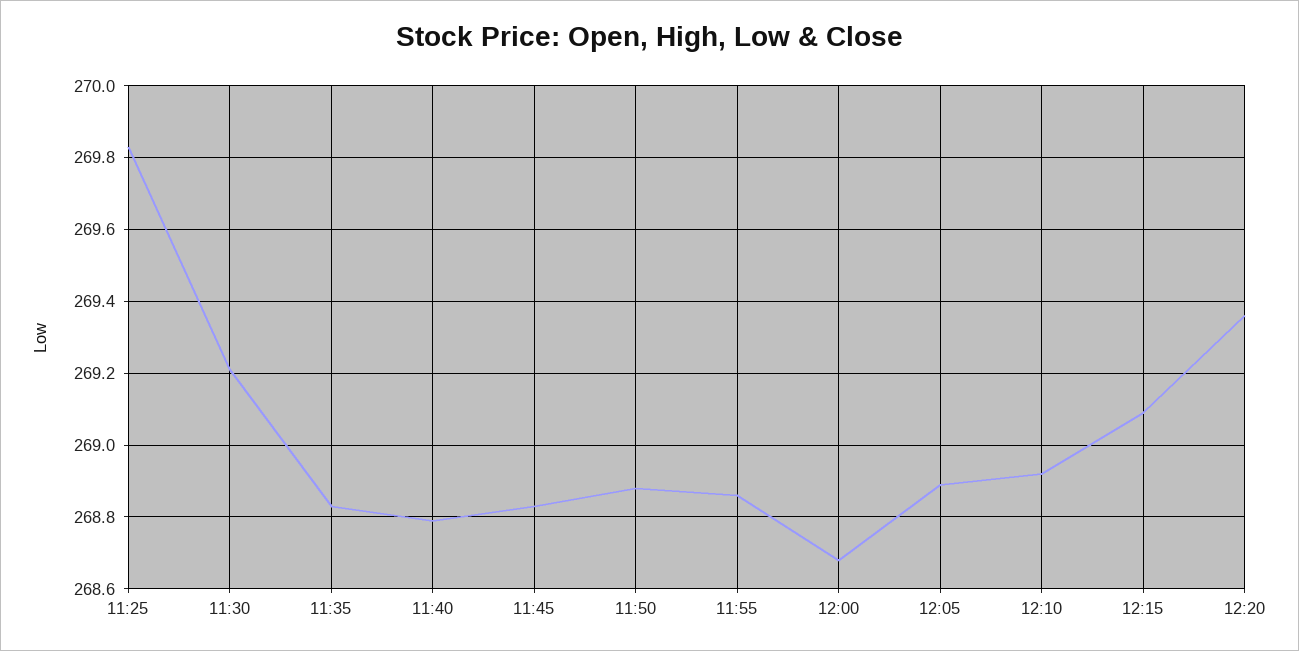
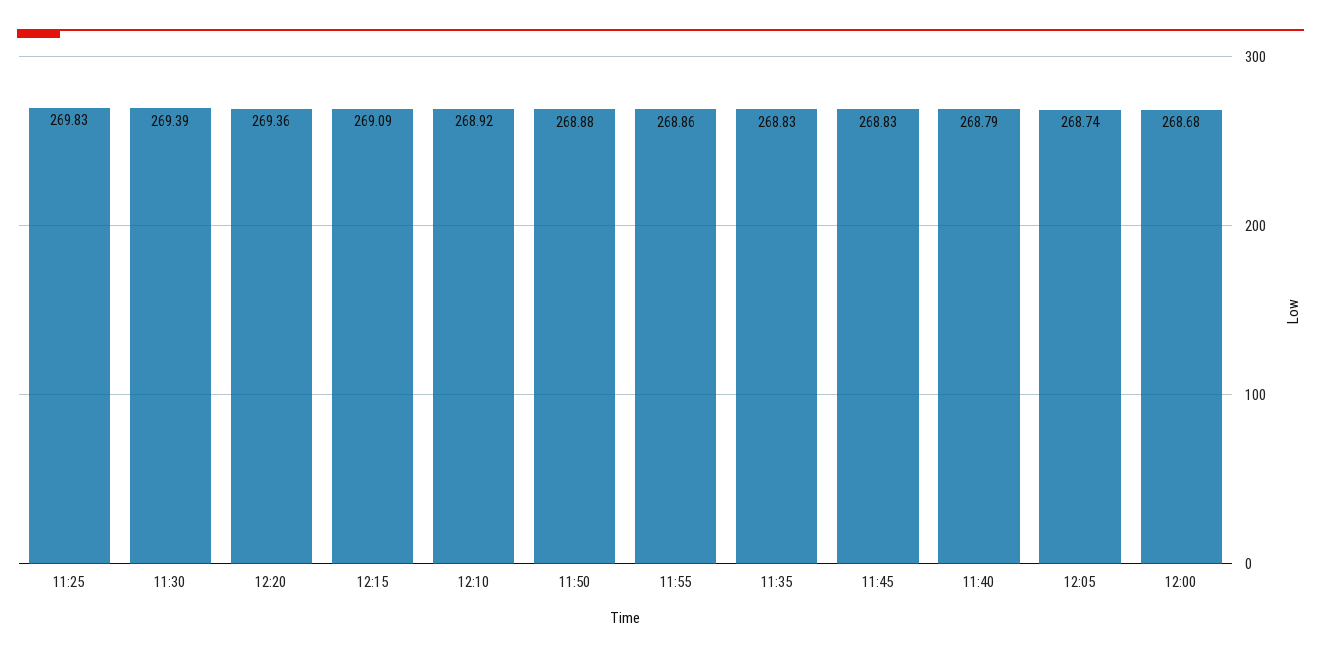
  {
    "11:25": 269.83,
-   "11:30": 269.2,
+   "11:30": 269.39,
    "11:35": 268.83,
    "11:40": 268.79,
    "11:45": 268.83,
    "11:50": 268.88,
    "11:55": 268.86,
    "12:00": 268.68,
-   "12:05": 268.9,
+   "12:05": 268.74,
    "12:10": 268.92,
    "12:15": 269.09,
    "12:20": 269.36
  }

